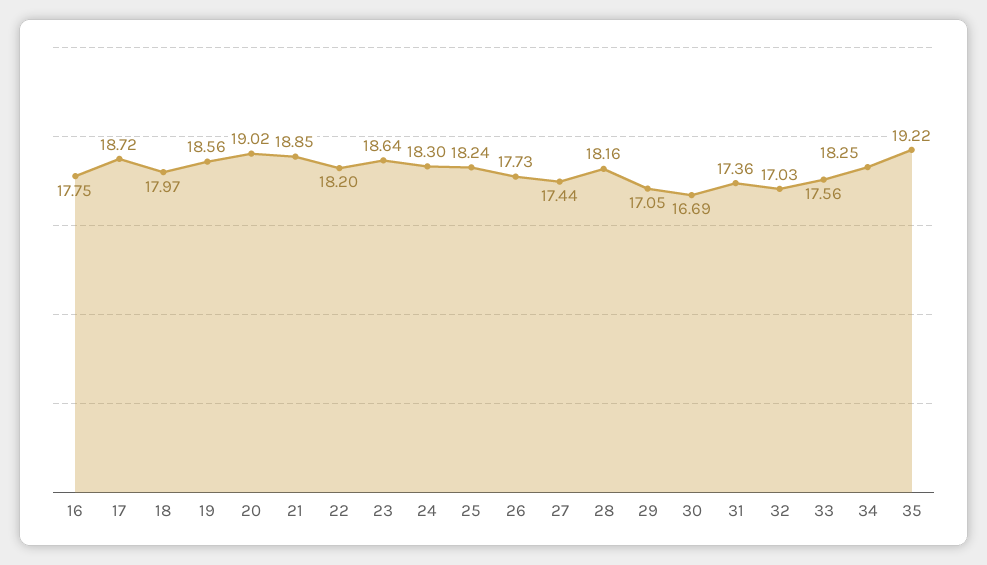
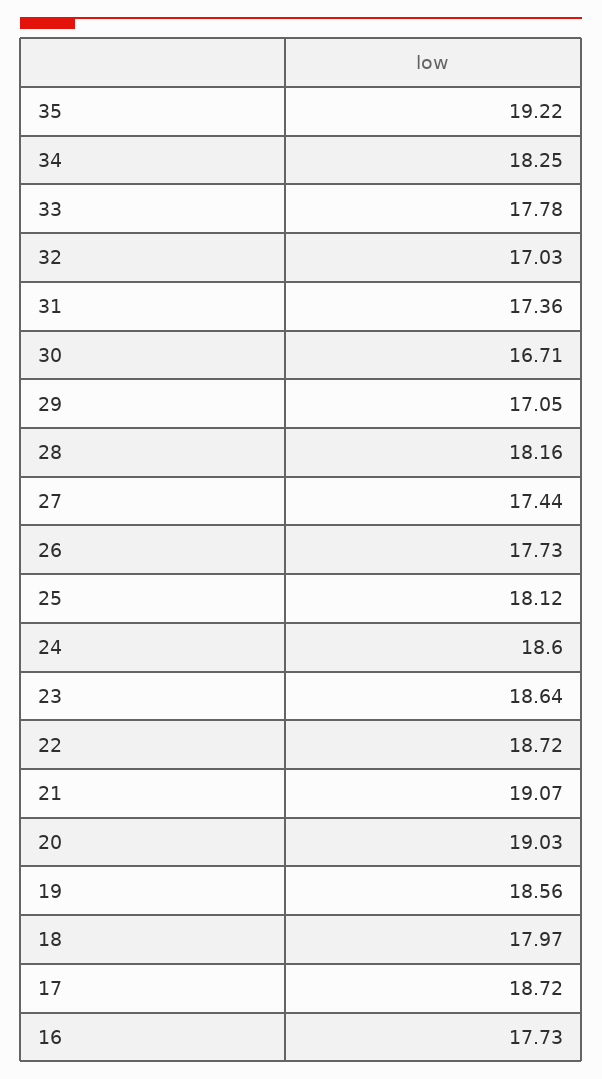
  {
-   "16": 17.75,
+   "16": 17.73,
    "17": 18.72,
    "18": 17.97,
    "19": 18.56,
-   "20": 19.02,
+   "20": 19.03,
-   "21": 18.85,
+   "21": 19.07,
-   "22": 18.2,
+   "22": 18.72,
    "23": 18.64,
-   "24": 18.3,
+   "24": 18.6,
-   "25": 18.24,
+   "25": 18.12,
    "26": 17.73,
    "27": 17.44,
    "28": 18.16,
    "29": 17.05,
-   "30": 16.69,
+   "30": 16.71,
    "31": 17.36,
    "32": 17.03,
-   "33": 17.56,
+   "33": 17.78,
    "34": 18.25,
    "35": 19.22
  }

